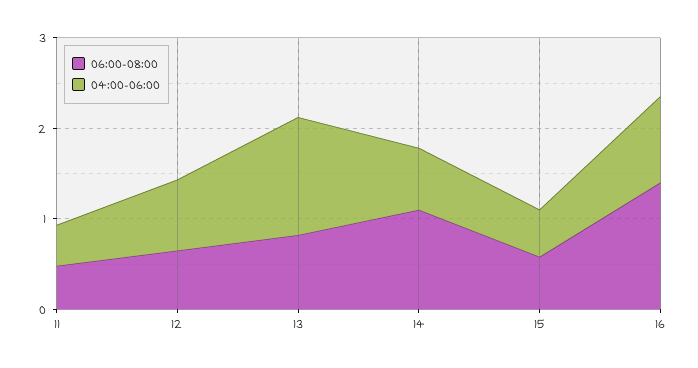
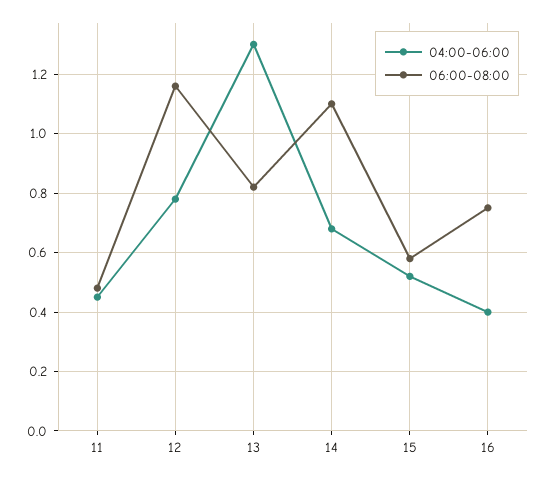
  {
    "06:00-08:00": {
      "11": 0.5,
-     "12": 0.6,
+     "12": 1.15,
      "13": 0.8,
      "14": 1.1,
      "15": 0.6,
-     "16": 1.4
+     "16": 0.75
    },
    "04:00-06:00": {
      "11": 0.45,
      "12": 0.8,
      "13": 1.3,
      "14": 0.7,
      "15": 0.5,
-     "16": 1
+     "16": 0.4
    }
  }

